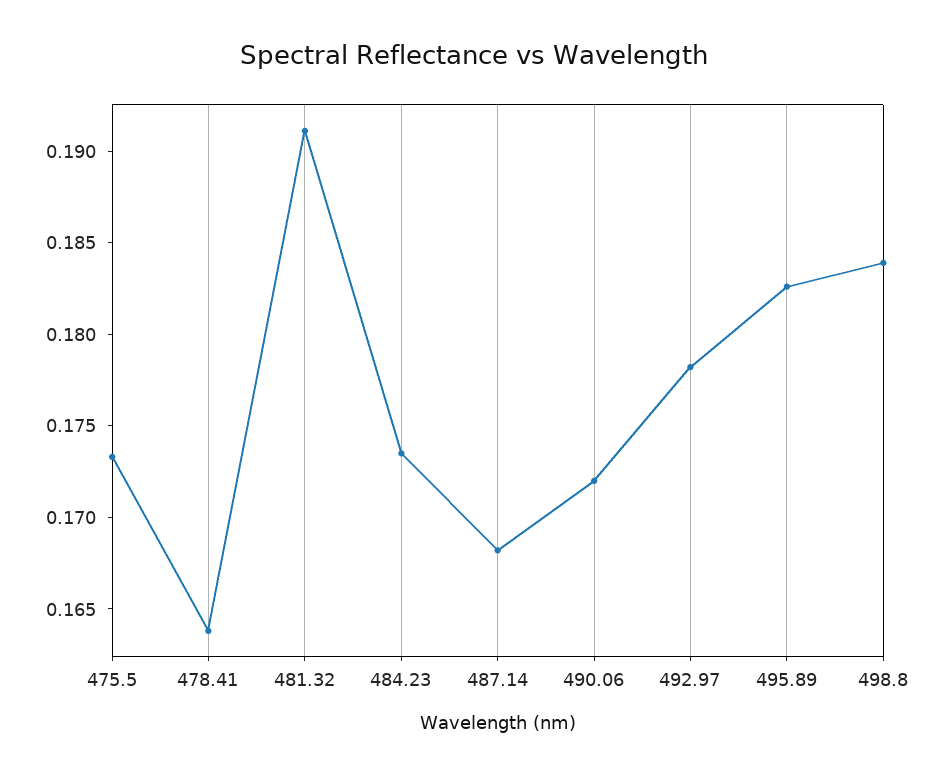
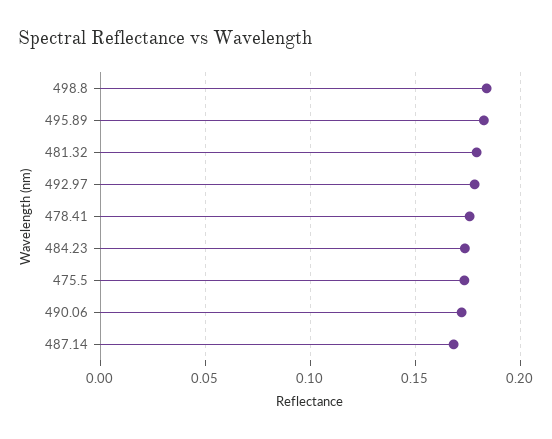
  {
    "475.5": 0.173,
-   "478.41": 0.164,
+   "478.41": 0.175,
-   "481.32": 0.191,
+   "481.32": 0.18,
    "484.23": 0.174,
    "487.14": 0.168,
    "490.06": 0.172,
    "492.97": 0.178,
    "495.89": 0.183,
    "498.8": 0.184
  }

